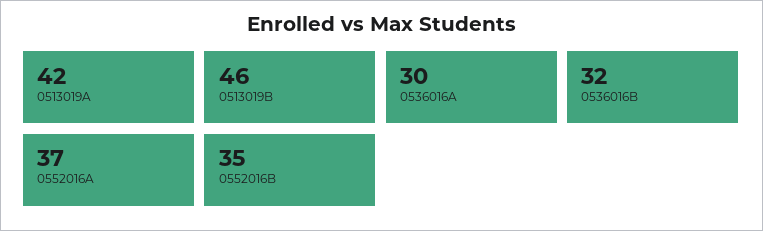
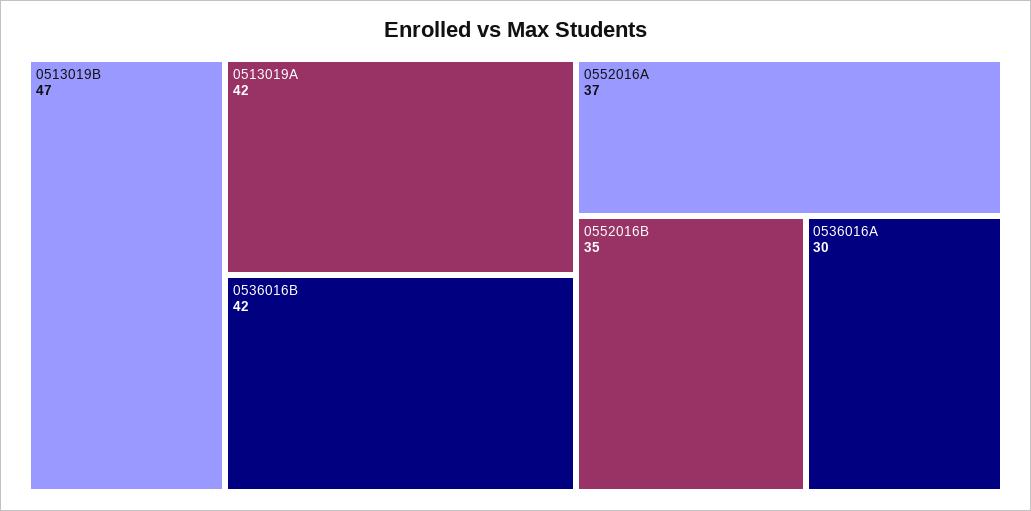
  {
    "0513019A": 42,
-   "0513019B": 46,
+   "0513019B": 47,
    "0536016A": 30,
-   "0536016B": 32,
+   "0536016B": 42,
    "0552016A": 37,
    "0552016B": 35
  }

